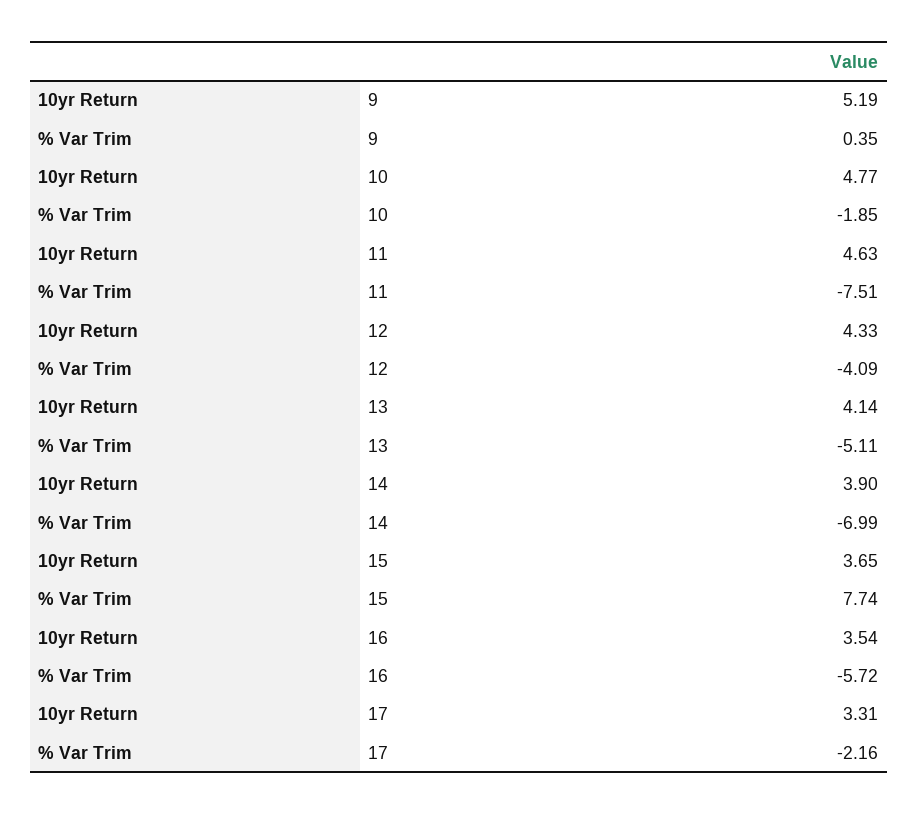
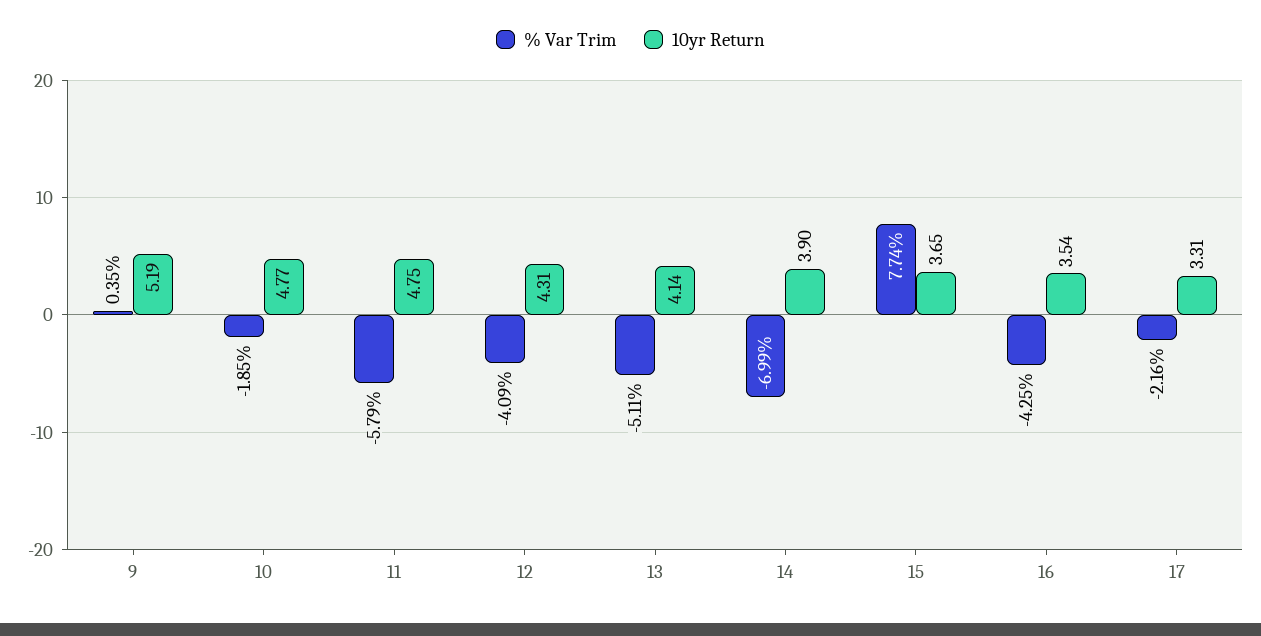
  {
    "10yr Return": {
      "9": 5.19,
      "10": 4.77,
-     "11": 4.63,
+     "11": 4.75,
-     "12": 4.33,
+     "12": 4.31,
      "13": 4.14,
      "14": 3.9,
      "15": 3.65,
      "16": 3.54,
      "17": 3.31
    },
    "% Var Trim": {
      "9": 0.35,
      "10": -1.85,
-     "11": -7.51,
+     "11": -5.79,
      "12": -4.09,
      "13": -5.11,
      "14": -6.99,
      "15": 7.74,
-     "16": -5.72,
+     "16": -4.25,
      "17": -2.16
    }
  }

